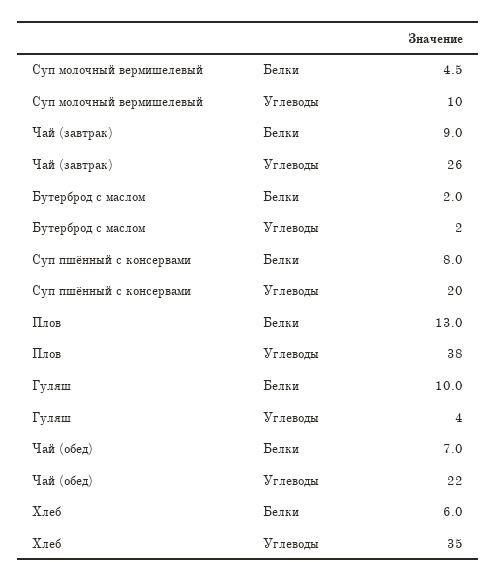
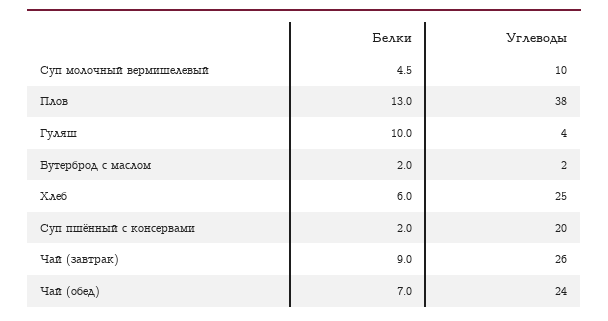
  {
    "Суп молочный вермишелевый": {
      "Белки": 4.5,
      "Углеводы": 10
    },
    "Чай (завтрак)": {
      "Белки": 9,
      "Углеводы": 26
    },
    "Бутерброд с маслом": {
      "Белки": 2,
      "Углеводы": 2
    },
    "Суп пшённый с консервами": {
-     "Белки": 8,
+     "Белки": 2,
      "Углеводы": 20
    },
    "Плов": {
      "Белки": 13,
      "Углеводы": 38
    },
    "Гуляш": {
      "Белки": 10,
      "Углеводы": 4
    },
    "Чай (обед)": {
      "Белки": 7,
-     "Углеводы": 22
+     "Углеводы": 24
    },
    "Хлеб": {
      "Белки": 6,
-     "Углеводы": 35
+     "Углеводы": 25
    }
  }

